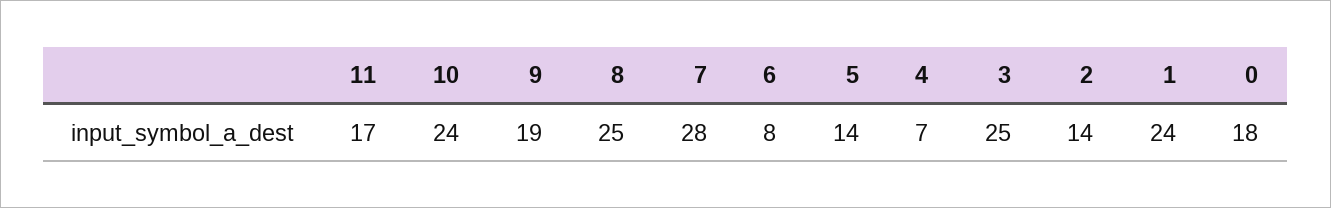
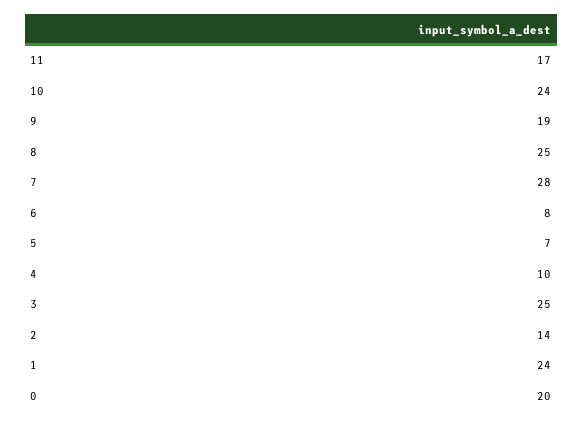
  {
    "11": 17,
    "10": 24,
    "9": 19,
    "8": 25,
    "7": 28,
    "6": 8,
-   "5": 14,
+   "5": 7,
-   "4": 7,
+   "4": 10,
    "3": 25,
    "2": 14,
    "1": 24,
-   "0": 18
+   "0": 20
  }

